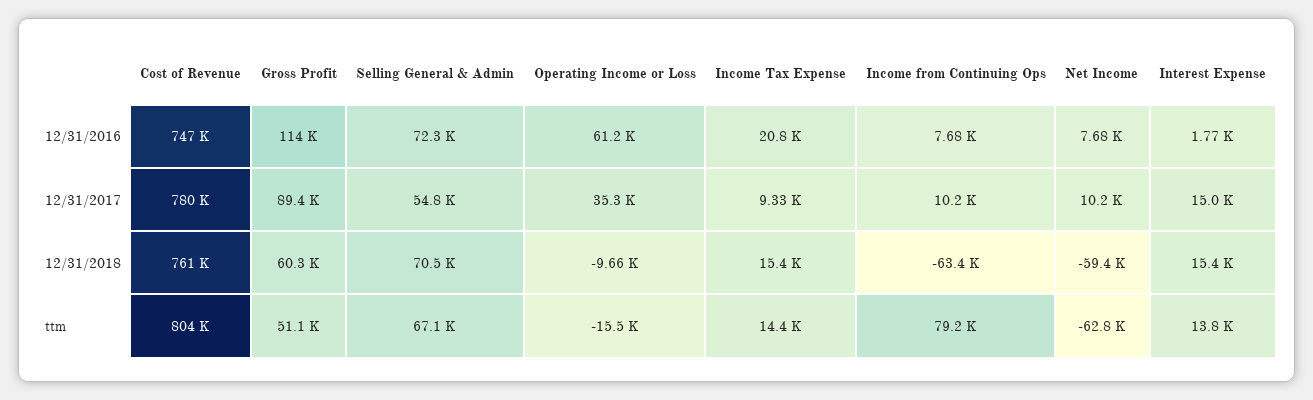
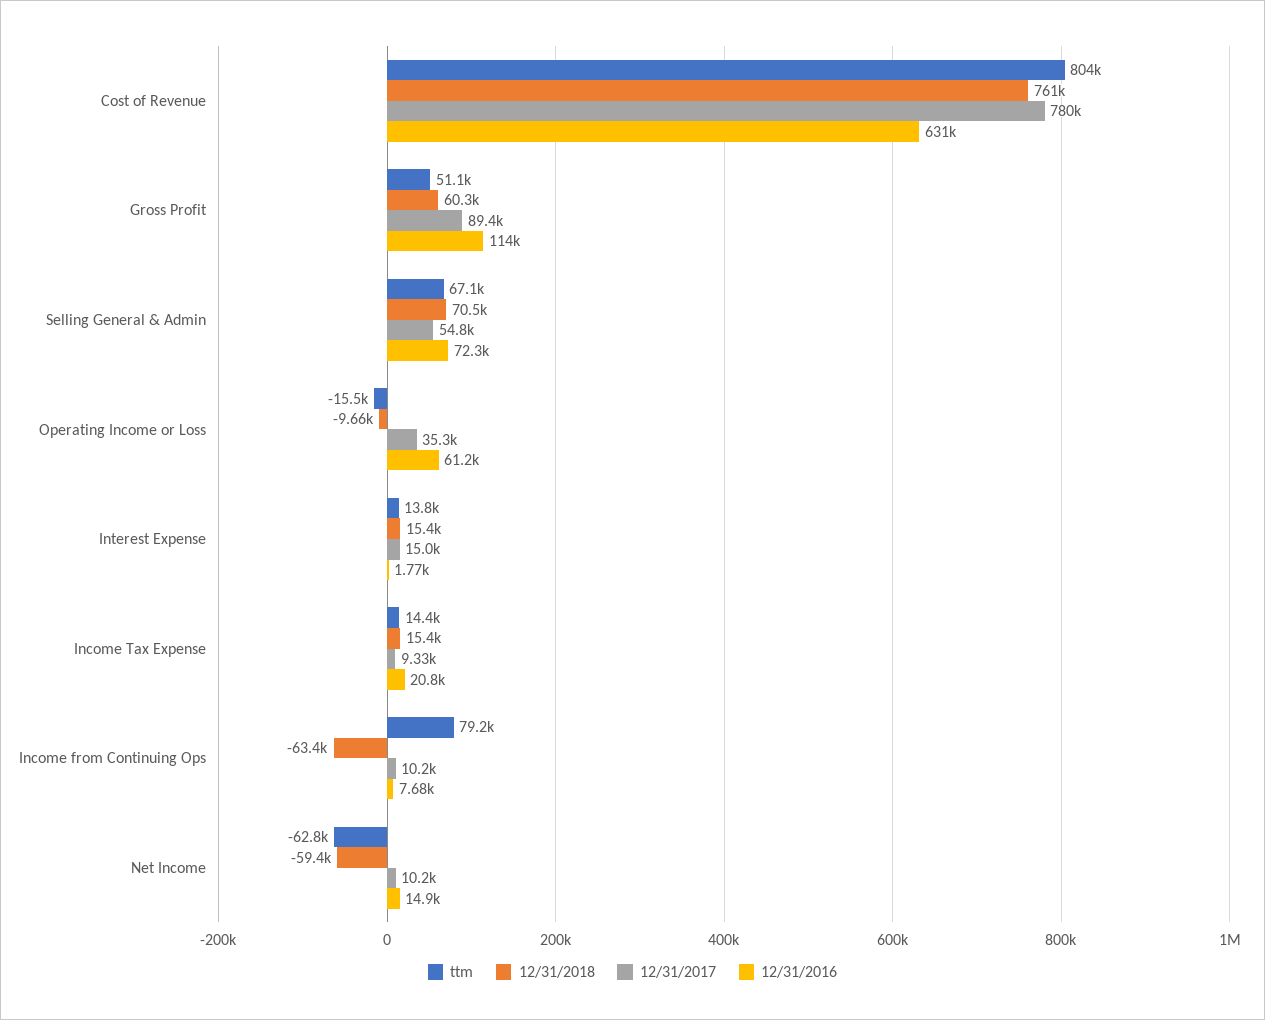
  {
    "12/31/2016": {
-     "Cost of Revenue": 747000,
+     "Cost of Revenue": 631000,
      "Gross Profit": 114000,
      "Selling General & Admin": 72300,
      "Operating Income or Loss": 61200,
      "Income Tax Expense": 20800,
      "Income from Continuing Ops": 7680,
-     "Net Income": 7680,
+     "Net Income": 14900,
      "Interest Expense": 1770
    },
    "12/31/2017": {
      "Cost of Revenue": 780000,
      "Gross Profit": 89400,
      "Selling General & Admin": 54800,
      "Operating Income or Loss": 35300,
      "Income Tax Expense": 9330,
      "Income from Continuing Ops": 10200,
      "Net Income": 10200,
      "Interest Expense": 15000
    },
    "12/31/2018": {
      "Cost of Revenue": 761000,
      "Gross Profit": 60300,
      "Selling General & Admin": 70500,
      "Operating Income or Loss": -9660,
      "Income Tax Expense": 15400,
      "Income from Continuing Ops": -63400,
      "Net Income": -59400,
      "Interest Expense": 15400
    },
    "ttm": {
      "Cost of Revenue": 804000,
      "Gross Profit": 51100,
      "Selling General & Admin": 67100,
      "Operating Income or Loss": -15500,
      "Income Tax Expense": 14400,
      "Income from Continuing Ops": 79200,
      "Net Income": -62800,
      "Interest Expense": 13800
    }
  }

